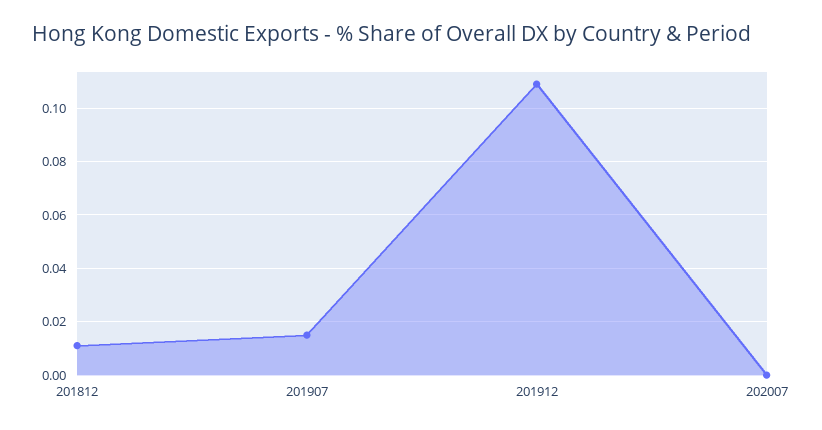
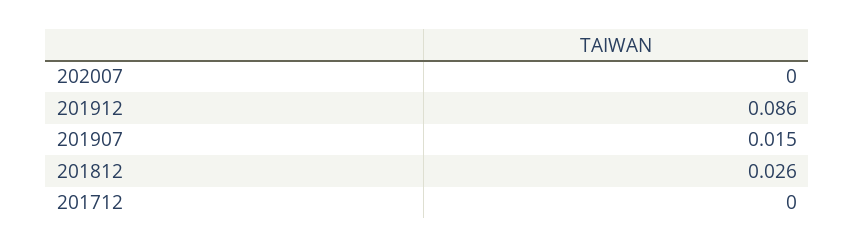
  {
-   "201812": 0.01,
+   "201812": 0.026,
    "201907": 0.015,
-   "201912": 0.11,
+   "201912": 0.086,
-   "202007": 0
+   "202007": 0,
+   "201712": 0
  }

